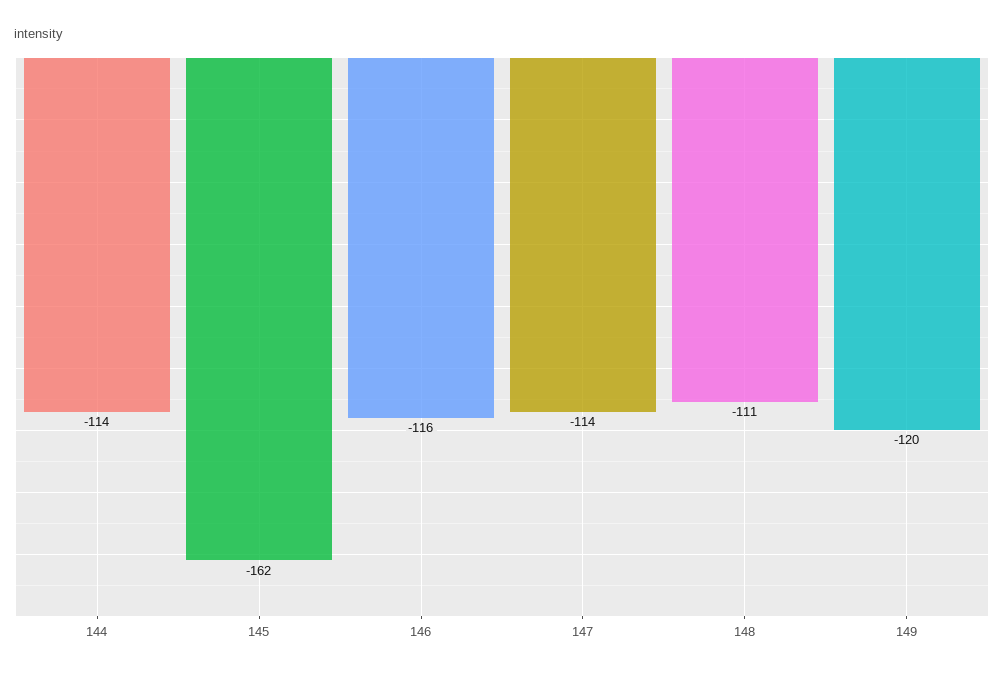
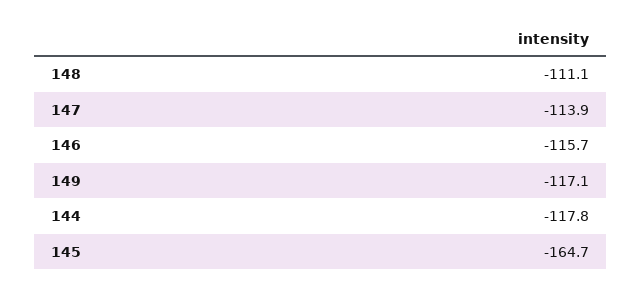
  {
-   "144": -114,
+   "144": -117.8,
-   "145": -162,
+   "145": -164.7,
    "146": -115.7,
    "147": -113.9,
    "148": -111.1,
-   "149": -120
+   "149": -117.1
  }

